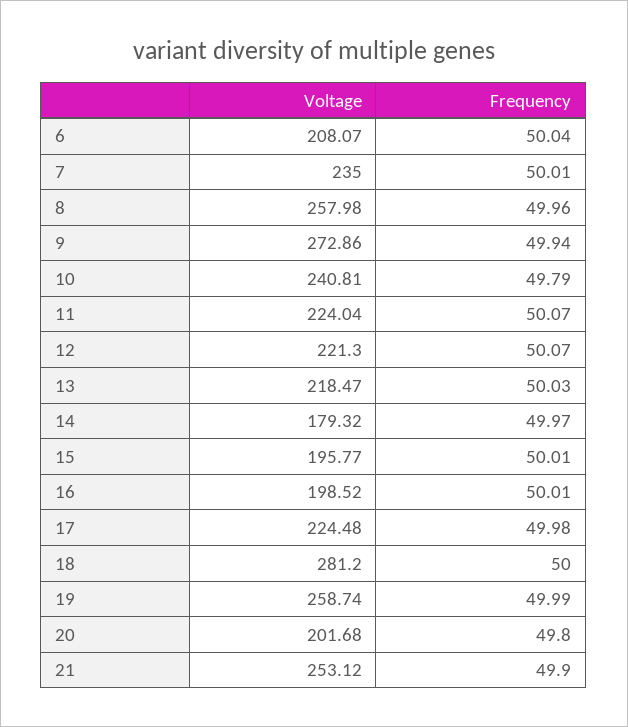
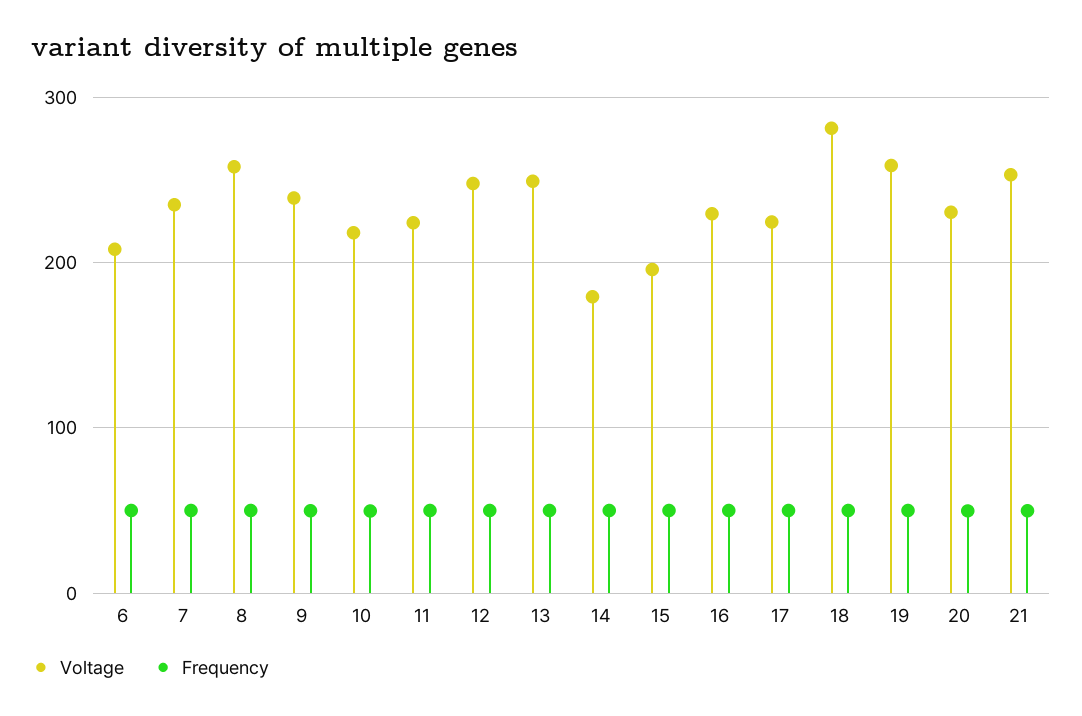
  {
    "Voltage": {
      "6": 208.07,
      "7": 235,
      "8": 257.98,
-     "9": 272.86,
+     "9": 240,
-     "10": 240.81,
+     "10": 220,
      "11": 224.04,
-     "12": 221.3,
+     "12": 250,
-     "13": 218.47,
+     "13": 250,
      "14": 179.32,
      "15": 195.77,
-     "16": 198.52,
+     "16": 230,
      "17": 224.48,
      "18": 281.2,
      "19": 258.74,
-     "20": 201.68,
+     "20": 230,
      "21": 253.12
    },
    "Frequency": {
      "6": 50.04,
      "7": 50.01,
      "8": 49.96,
      "9": 49.94,
      "10": 49.79,
      "11": 50.07,
      "12": 50.07,
      "13": 50.03,
      "14": 49.97,
      "15": 50.01,
      "16": 50.01,
      "17": 49.98,
      "18": 50,
      "19": 49.99,
      "20": 49.8,
      "21": 49.9
    }
  }

